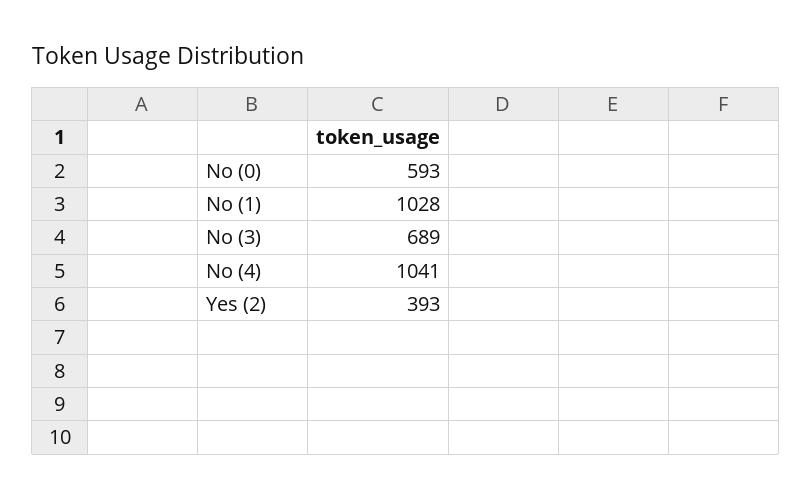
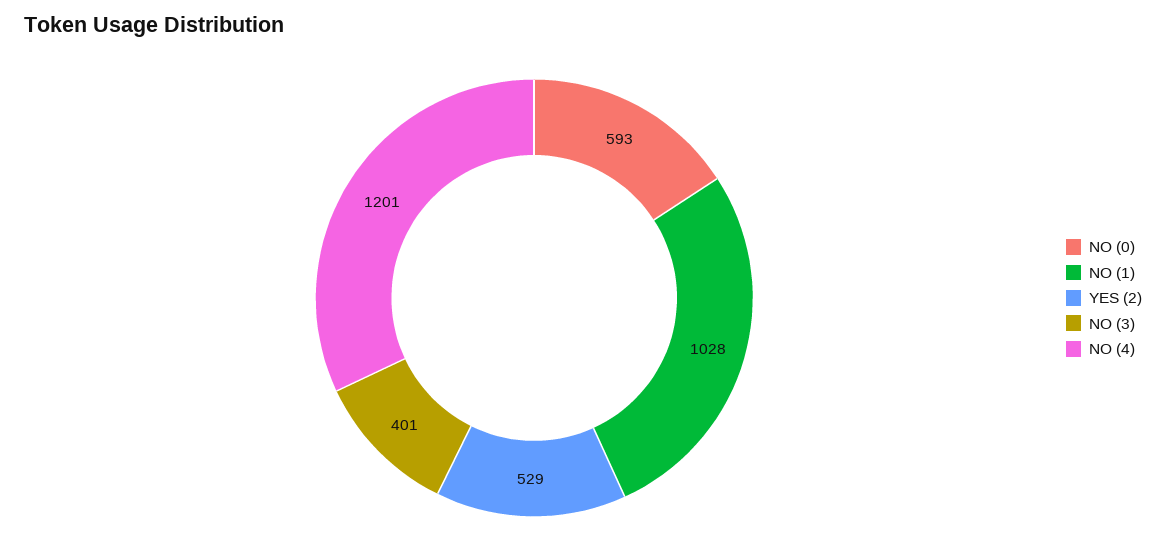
  {
    "No (0)": 593,
    "No (1)": 1028,
-   "No (3)": 689,
+   "No (3)": 401,
-   "No (4)": 1041,
+   "No (4)": 1201,
-   "Yes (2)": 393
+   "Yes (2)": 529
  }

